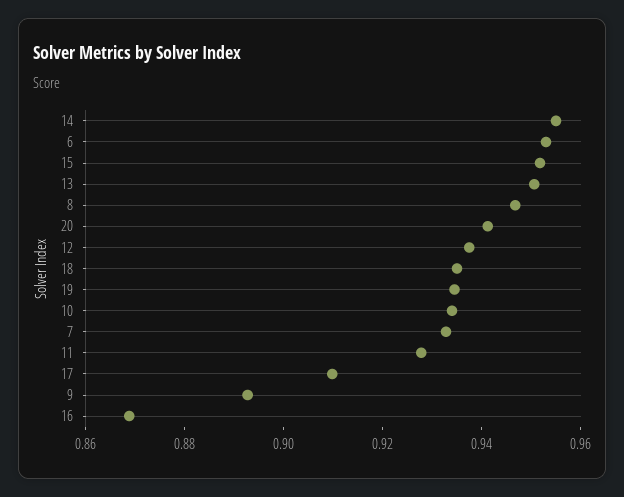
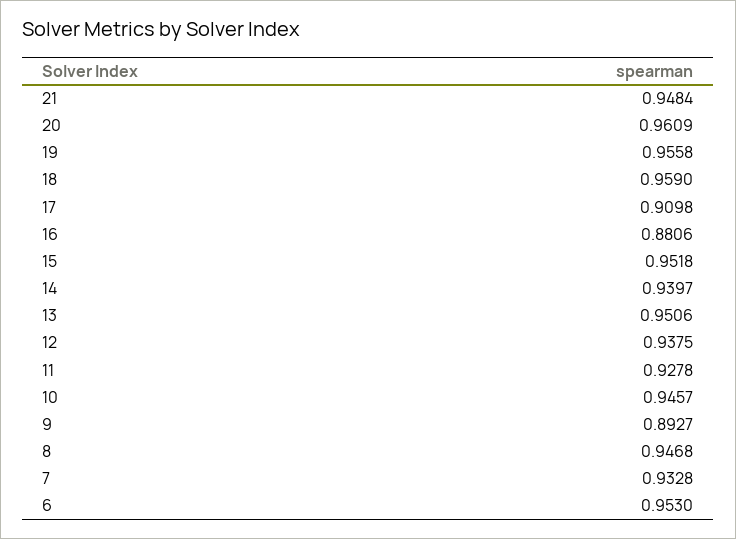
  {
-   "14": 0.955,
+   "14": 0.9397,
    "6": 0.953,
    "15": 0.9518,
    "13": 0.9506,
    "8": 0.9468,
-   "20": 0.94,
+   "20": 0.9609,
    "12": 0.9375,
-   "18": 0.935,
+   "18": 0.959,
-   "19": 0.935,
+   "19": 0.9558,
-   "10": 0.935,
+   "10": 0.9457,
    "7": 0.9328,
    "11": 0.9278,
    "17": 0.9098,
    "9": 0.8927,
-   "16": 0.87
+   "16": 0.8806,
+   "21": 0.9484
  }

